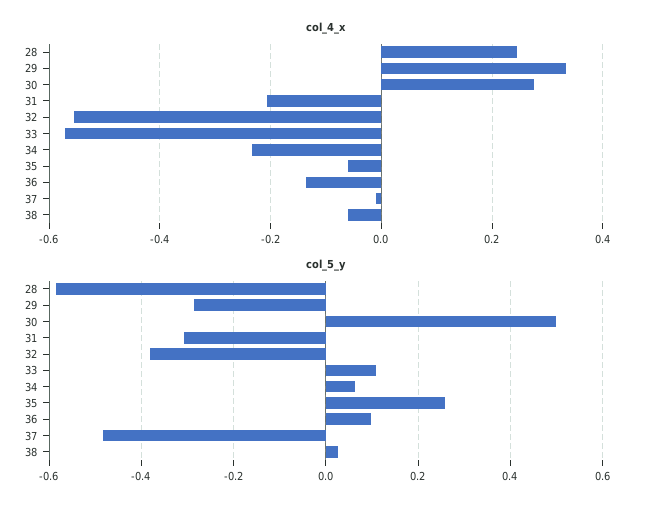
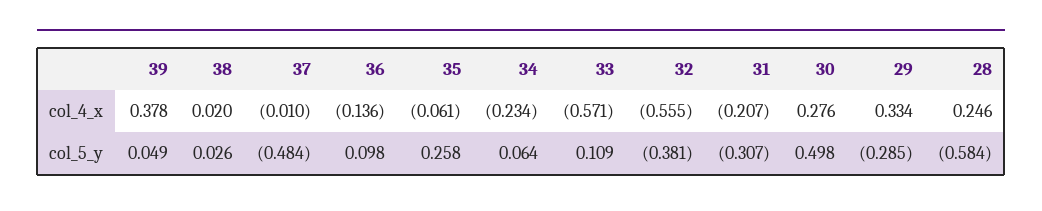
  {
    "col_4_x": {
      "28": 0.246,
      "29": 0.334,
      "30": 0.276,
      "31": -0.207,
      "32": -0.555,
      "33": -0.571,
      "34": -0.234,
      "35": -0.061,
      "36": -0.136,
      "37": -0.01,
-     "38": -0.06
+     "38": 0.02,
+     "39": 0.378
    },
    "col_5_y": {
      "28": -0.584,
      "29": -0.285,
      "30": 0.498,
      "31": -0.307,
      "32": -0.381,
      "33": 0.109,
      "34": 0.064,
      "35": 0.258,
      "36": 0.098,
      "37": -0.484,
-     "38": 0.026
+     "38": 0.026,
+     "39": 0.049
    }
  }

